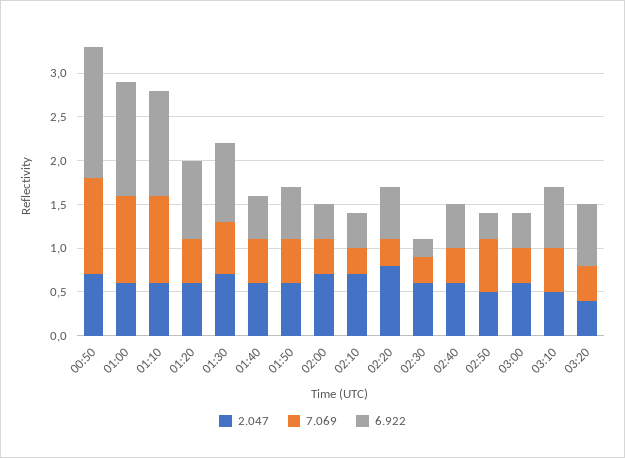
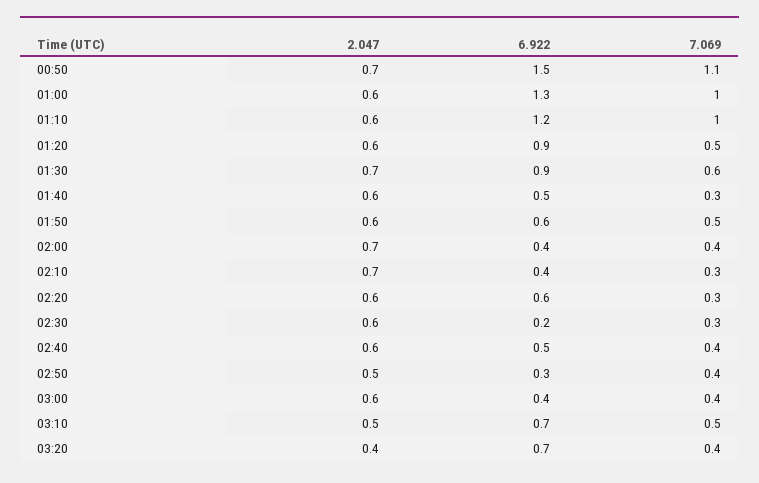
  {
    "2.047": {
      "00:50": 0.7,
      "01:00": 0.6,
      "01:10": 0.6,
      "01:20": 0.6,
      "01:30": 0.7,
      "01:40": 0.6,
      "01:50": 0.6,
      "02:00": 0.7,
      "02:10": 0.7,
-     "02:20": 0.8,
+     "02:20": 0.6,
      "02:30": 0.6,
      "02:40": 0.6,
      "02:50": 0.5,
      "03:00": 0.6,
      "03:10": 0.5,
      "03:20": 0.4
    },
    "7.069": {
      "00:50": 1.1,
      "01:00": 1,
      "01:10": 1,
      "01:20": 0.5,
      "01:30": 0.6,
-     "01:40": 0.5,
+     "01:40": 0.3,
      "01:50": 0.5,
      "02:00": 0.4,
      "02:10": 0.3,
      "02:20": 0.3,
      "02:30": 0.3,
      "02:40": 0.4,
-     "02:50": 0.6,
+     "02:50": 0.4,
      "03:00": 0.4,
      "03:10": 0.5,
      "03:20": 0.4
    },
    "6.922": {
      "00:50": 1.5,
      "01:00": 1.3,
      "01:10": 1.2,
      "01:20": 0.9,
      "01:30": 0.9,
      "01:40": 0.5,
      "01:50": 0.6,
      "02:00": 0.4,
      "02:10": 0.4,
      "02:20": 0.6,
      "02:30": 0.2,
      "02:40": 0.5,
      "02:50": 0.3,
      "03:00": 0.4,
      "03:10": 0.7,
      "03:20": 0.7
    }
  }

